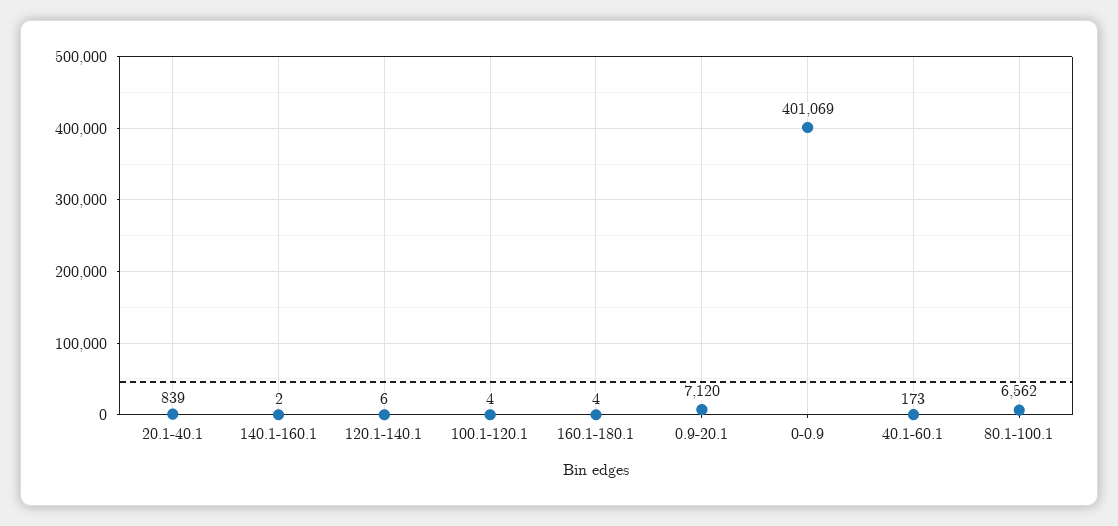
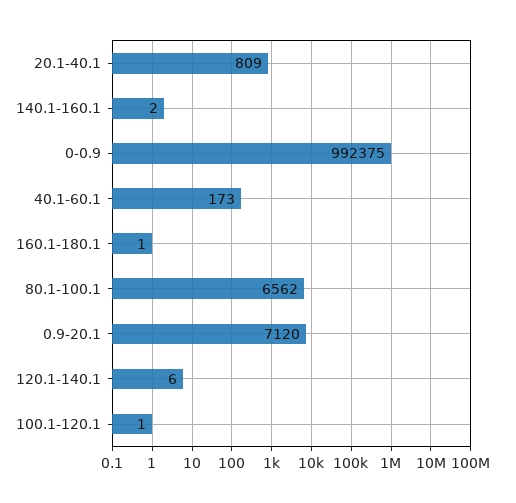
  {
-   "20.1-40.1": 839,
+   "20.1-40.1": 809,
    "140.1-160.1": 2,
    "120.1-140.1": 6,
-   "100.1-120.1": 4,
+   "100.1-120.1": 1,
-   "160.1-180.1": 4,
+   "160.1-180.1": 1,
    "0.9-20.1": 7120,
-   "0-0.9": 401069,
+   "0-0.9": 992375,
    "40.1-60.1": 173,
    "80.1-100.1": 6562
  }

